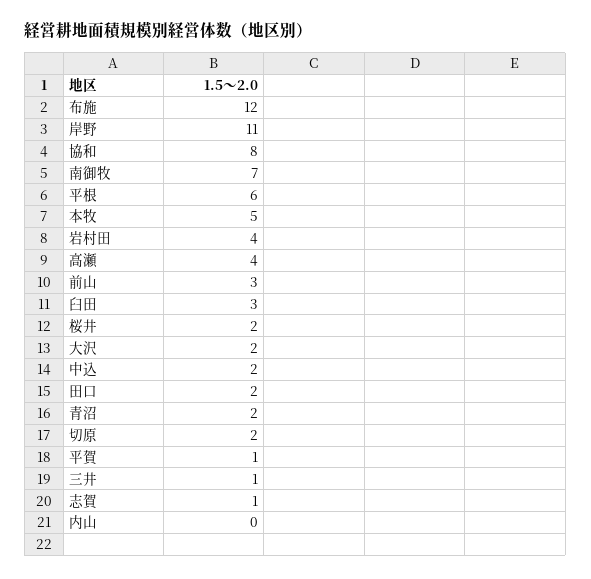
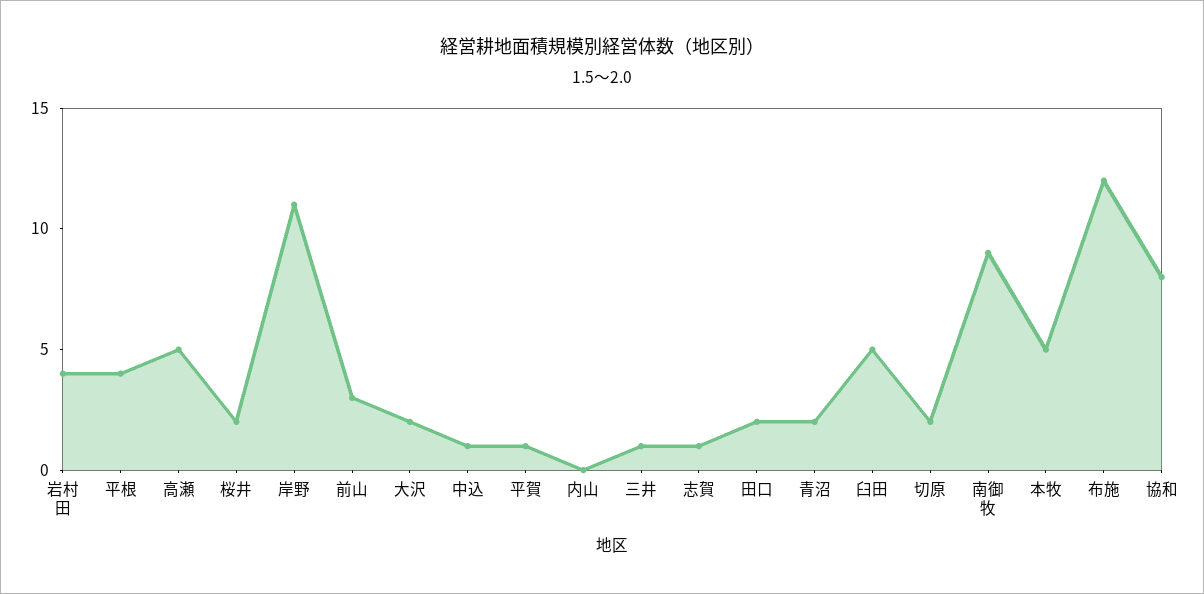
  {
    "布施": 12,
    "岸野": 11,
    "協和": 8,
-   "南御牧": 7,
+   "南御牧": 9,
-   "平根": 6,
+   "平根": 4,
    "本牧": 5,
    "岩村田": 4,
-   "高瀬": 4,
+   "高瀬": 5,
    "前山": 3,
-   "臼田": 3,
+   "臼田": 5,
    "桜井": 2,
    "大沢": 2,
-   "中込": 2,
+   "中込": 1,
    "田口": 2,
    "青沼": 2,
    "切原": 2,
    "平賀": 1,
    "三井": 1,
    "志賀": 1,
    "内山": 0
  }

